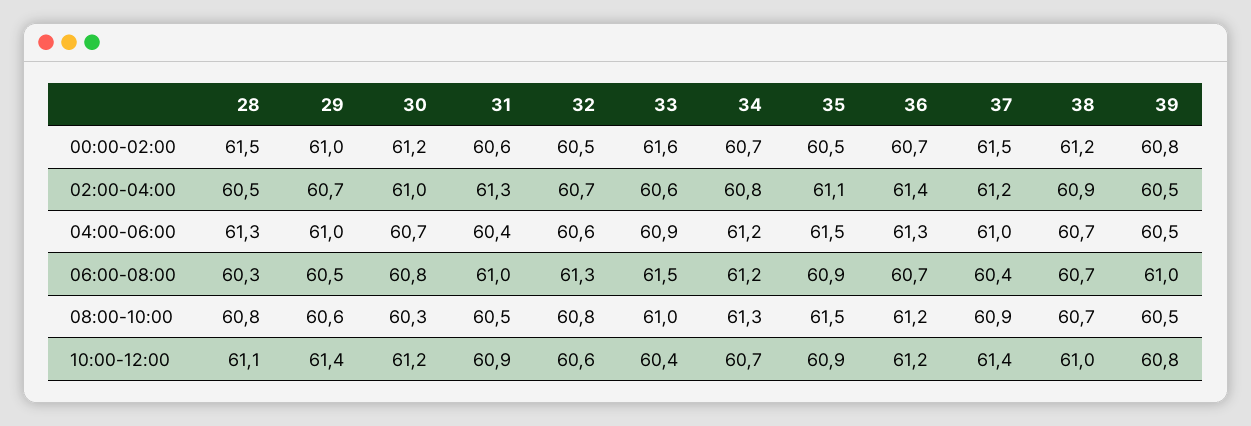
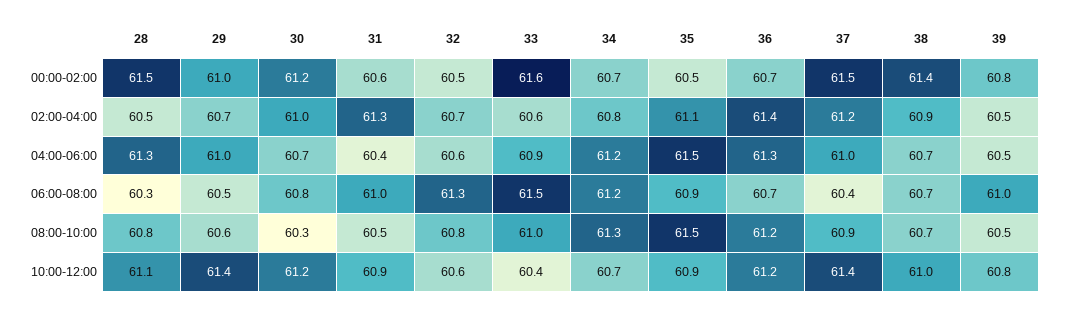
  {
    "28": {
      "00:00-02:00": 61.5,
      "02:00-04:00": 60.5,
      "04:00-06:00": 61.3,
      "06:00-08:00": 60.3,
      "08:00-10:00": 60.8,
      "10:00-12:00": 61.1
    },
    "29": {
      "00:00-02:00": 61,
      "02:00-04:00": 60.7,
      "04:00-06:00": 61,
      "06:00-08:00": 60.5,
      "08:00-10:00": 60.6,
      "10:00-12:00": 61.4
    },
    "30": {
      "00:00-02:00": 61.2,
      "02:00-04:00": 61,
      "04:00-06:00": 60.7,
      "06:00-08:00": 60.8,
      "08:00-10:00": 60.3,
      "10:00-12:00": 61.2
    },
    "31": {
      "00:00-02:00": 60.6,
      "02:00-04:00": 61.3,
      "04:00-06:00": 60.4,
      "06:00-08:00": 61,
      "08:00-10:00": 60.5,
      "10:00-12:00": 60.9
    },
    "32": {
      "00:00-02:00": 60.5,
      "02:00-04:00": 60.7,
      "04:00-06:00": 60.6,
      "06:00-08:00": 61.3,
      "08:00-10:00": 60.8,
      "10:00-12:00": 60.6
    },
    "33": {
      "00:00-02:00": 61.6,
      "02:00-04:00": 60.6,
      "04:00-06:00": 60.9,
      "06:00-08:00": 61.5,
      "08:00-10:00": 61,
      "10:00-12:00": 60.4
    },
    "34": {
      "00:00-02:00": 60.7,
      "02:00-04:00": 60.8,
      "04:00-06:00": 61.2,
      "06:00-08:00": 61.2,
      "08:00-10:00": 61.3,
      "10:00-12:00": 60.7
    },
    "35": {
      "00:00-02:00": 60.5,
      "02:00-04:00": 61.1,
      "04:00-06:00": 61.5,
      "06:00-08:00": 60.9,
      "08:00-10:00": 61.5,
      "10:00-12:00": 60.9
    },
    "36": {
      "00:00-02:00": 60.7,
      "02:00-04:00": 61.4,
      "04:00-06:00": 61.3,
      "06:00-08:00": 60.7,
      "08:00-10:00": 61.2,
      "10:00-12:00": 61.2
    },
    "37": {
      "00:00-02:00": 61.5,
      "02:00-04:00": 61.2,
      "04:00-06:00": 61,
      "06:00-08:00": 60.4,
      "08:00-10:00": 60.9,
      "10:00-12:00": 61.4
    },
    "38": {
-     "00:00-02:00": 61.2,
+     "00:00-02:00": 61.4,
      "02:00-04:00": 60.9,
      "04:00-06:00": 60.7,
      "06:00-08:00": 60.7,
      "08:00-10:00": 60.7,
      "10:00-12:00": 61
    },
    "39": {
      "00:00-02:00": 60.8,
      "02:00-04:00": 60.5,
      "04:00-06:00": 60.5,
      "06:00-08:00": 61,
      "08:00-10:00": 60.5,
      "10:00-12:00": 60.8
    }
  }

